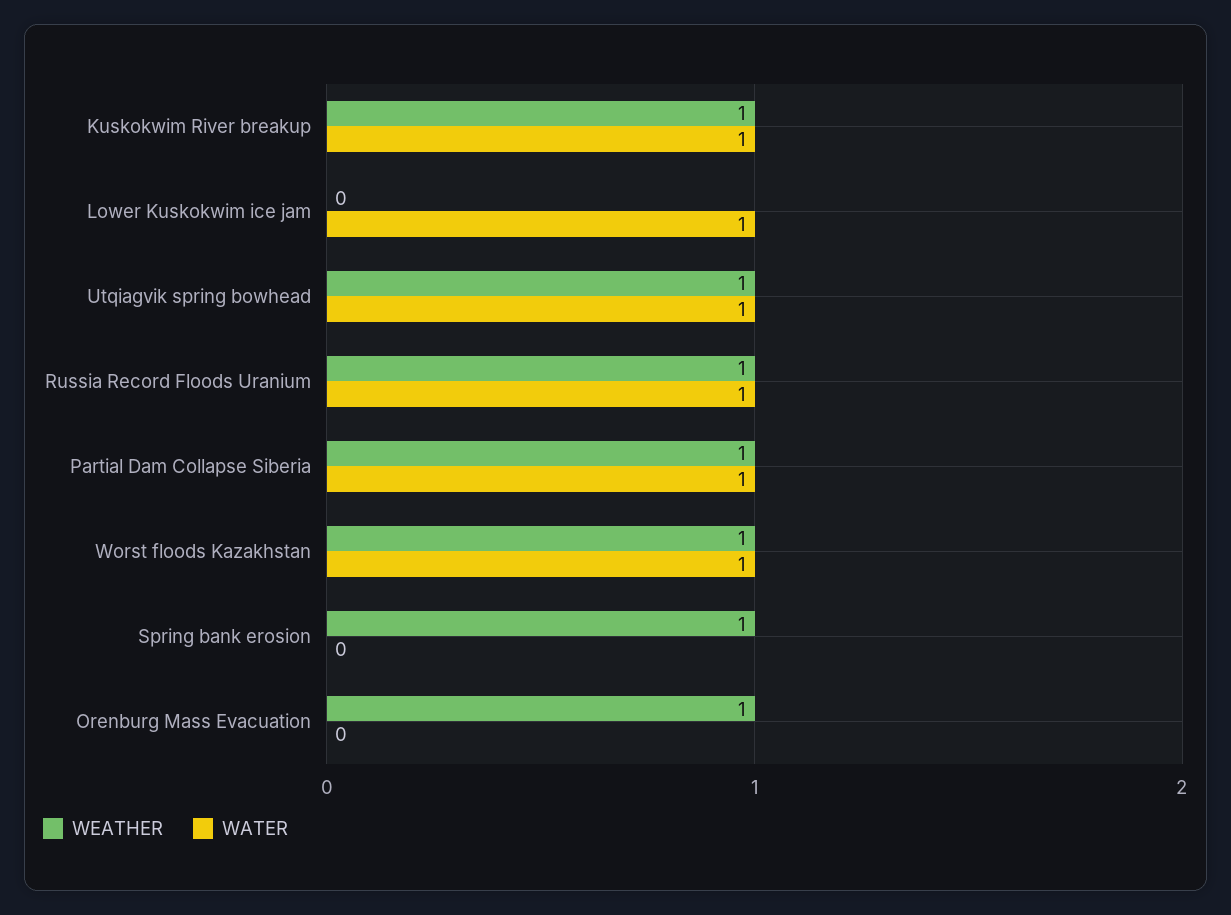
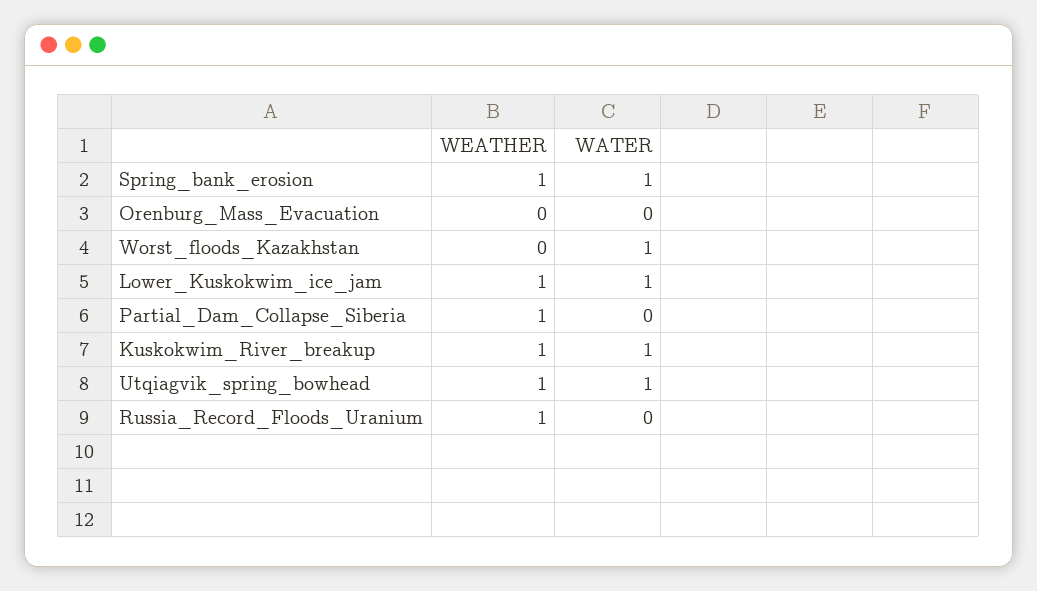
  {
    "WEATHER": {
      "Kuskokwim River breakup": 1,
-     "Lower Kuskokwim ice jam": 0,
+     "Lower Kuskokwim ice jam": 1,
      "Utqiagvik spring bowhead": 1,
      "Russia Record Floods Uranium": 1,
      "Partial Dam Collapse Siberia": 1,
-     "Worst floods Kazakhstan": 1,
+     "Worst floods Kazakhstan": 0,
      "Spring bank erosion": 1,
-     "Orenburg Mass Evacuation": 1
+     "Orenburg Mass Evacuation": 0
    },
    "WATER": {
      "Kuskokwim River breakup": 1,
      "Lower Kuskokwim ice jam": 1,
      "Utqiagvik spring bowhead": 1,
-     "Russia Record Floods Uranium": 1,
+     "Russia Record Floods Uranium": 0,
-     "Partial Dam Collapse Siberia": 1,
+     "Partial Dam Collapse Siberia": 0,
      "Worst floods Kazakhstan": 1,
-     "Spring bank erosion": 0,
+     "Spring bank erosion": 1,
      "Orenburg Mass Evacuation": 0
    }
  }

